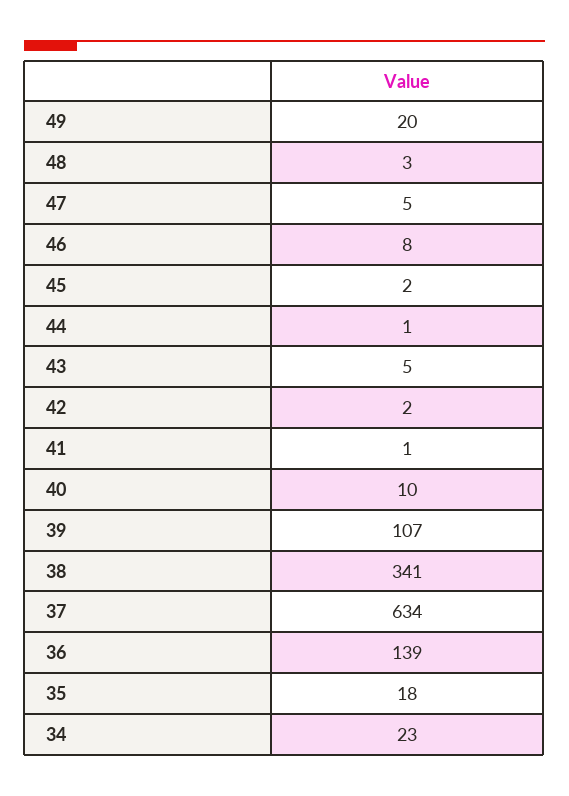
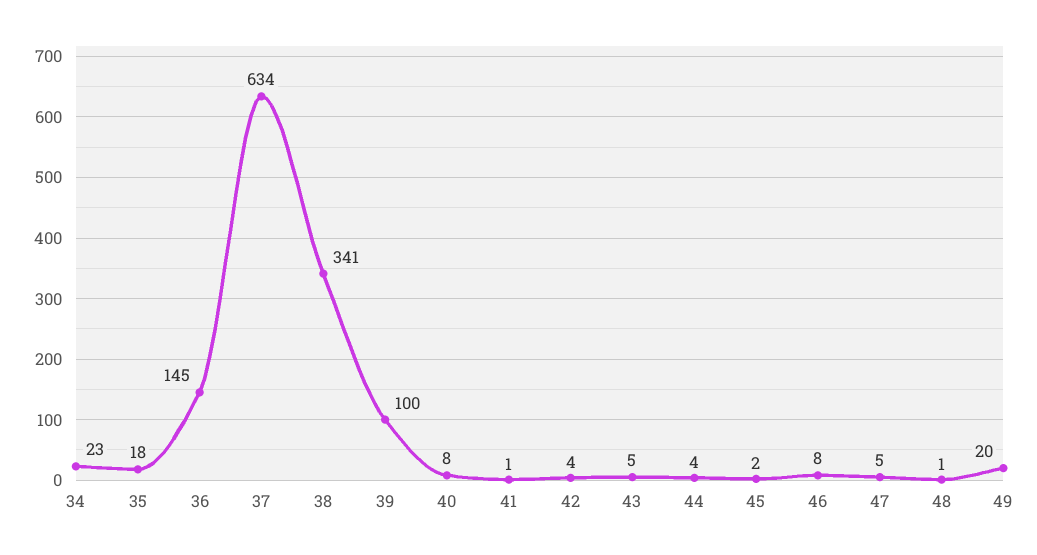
  {
    "49": 20,
-   "48": 3,
+   "48": 1,
    "47": 5,
    "46": 8,
    "45": 2,
-   "44": 1,
+   "44": 4,
    "43": 5,
-   "42": 2,
+   "42": 4,
    "41": 1,
-   "40": 10,
+   "40": 8,
-   "39": 107,
+   "39": 100,
    "38": 341,
    "37": 634,
-   "36": 139,
+   "36": 145,
    "35": 18,
    "34": 23
  }

